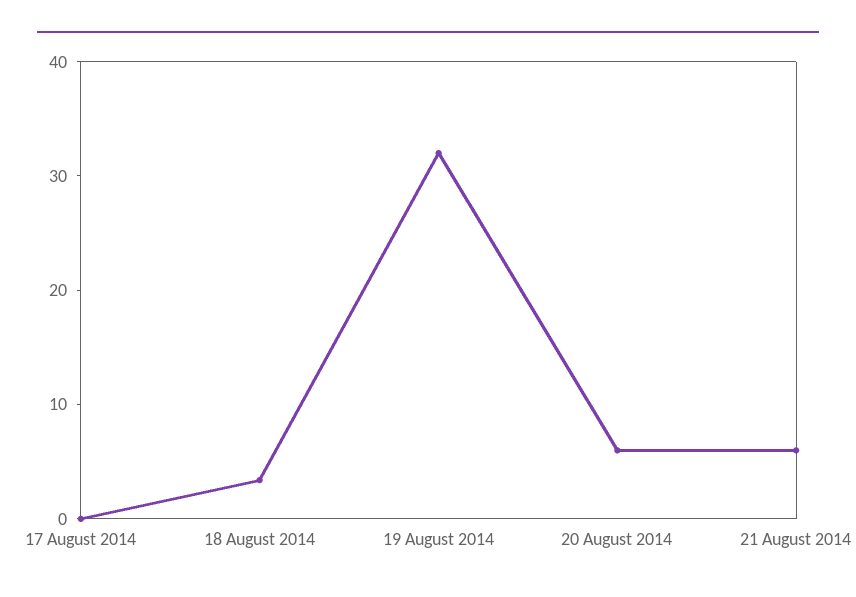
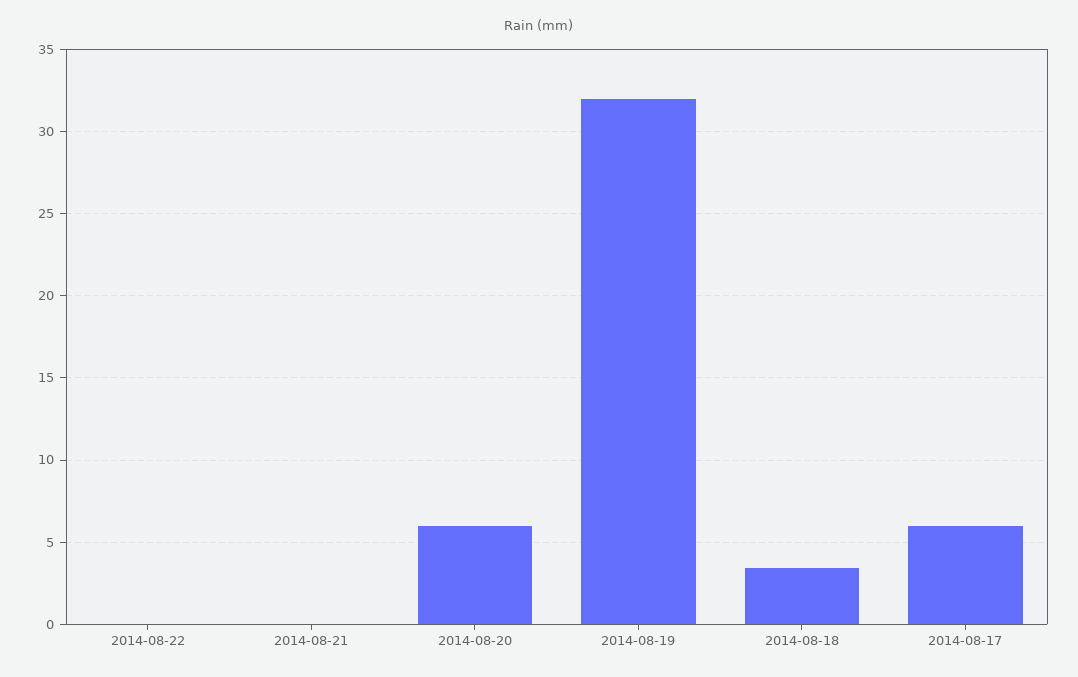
  {
-   "17 August 2014": 0,
+   "17 August 2014": 6,
    "18 August 2014": 3.5,
    "19 August 2014": 32,
    "20 August 2014": 6,
-   "21 August 2014": 6
+   "21 August 2014": 0,
+   "2014-08-22": 0
  }

